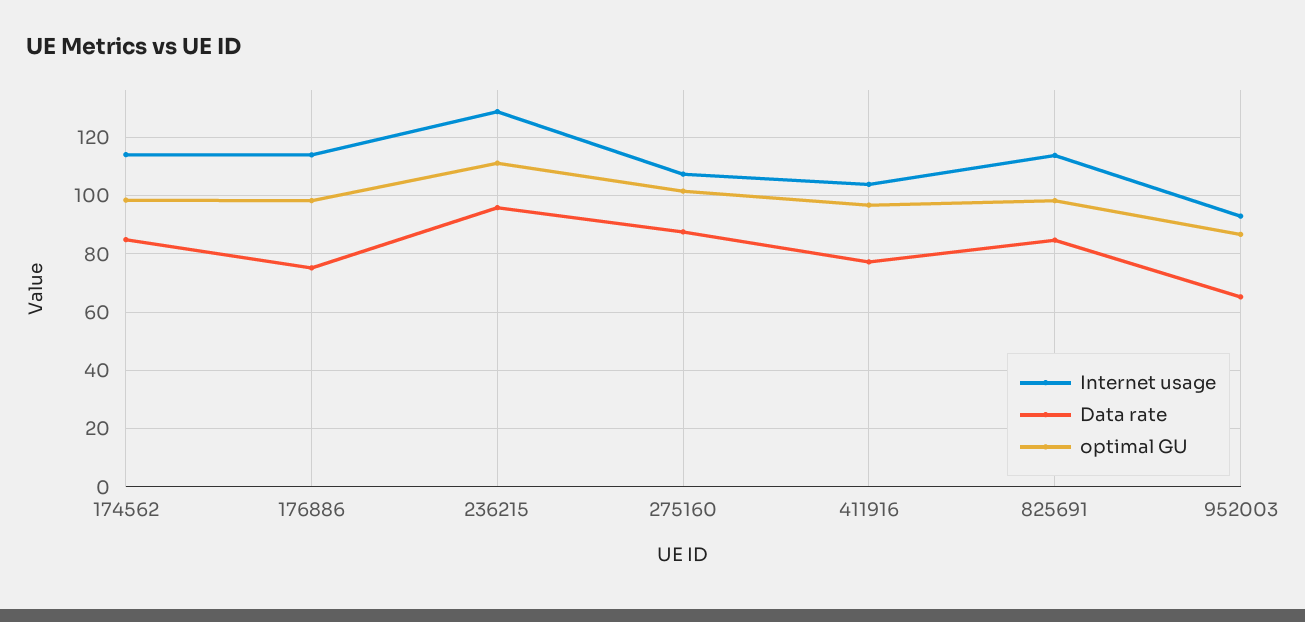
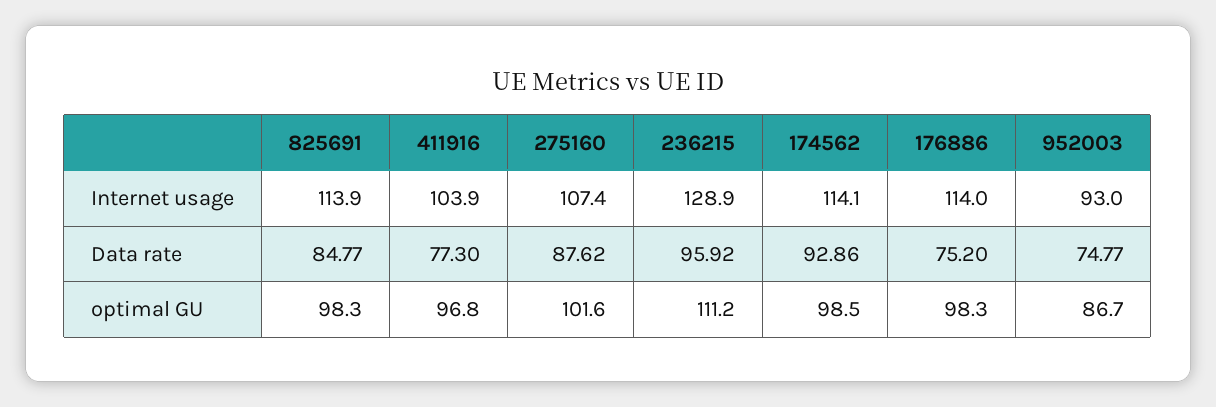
  {
    "Internet usage": {
      "174562": 114.1,
      "176886": 114,
      "236215": 128.9,
      "275160": 107.4,
      "411916": 103.9,
      "825691": 113.9,
      "952003": 93
    },
    "Data rate": {
-     "174562": 85,
+     "174562": 92.86,
      "176886": 75.2,
      "236215": 95.92,
      "275160": 87.62,
      "411916": 77.3,
      "825691": 84.77,
-     "952003": 65
+     "952003": 74.77
    },
    "optimal GU": {
      "174562": 98.5,
      "176886": 98.3,
      "236215": 111.2,
      "275160": 101.6,
      "411916": 96.8,
      "825691": 98.3,
      "952003": 86.7
    }
  }

